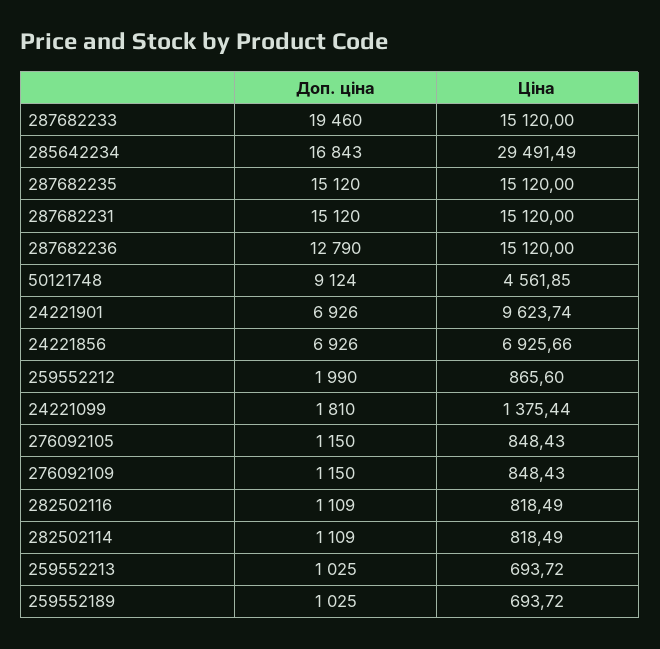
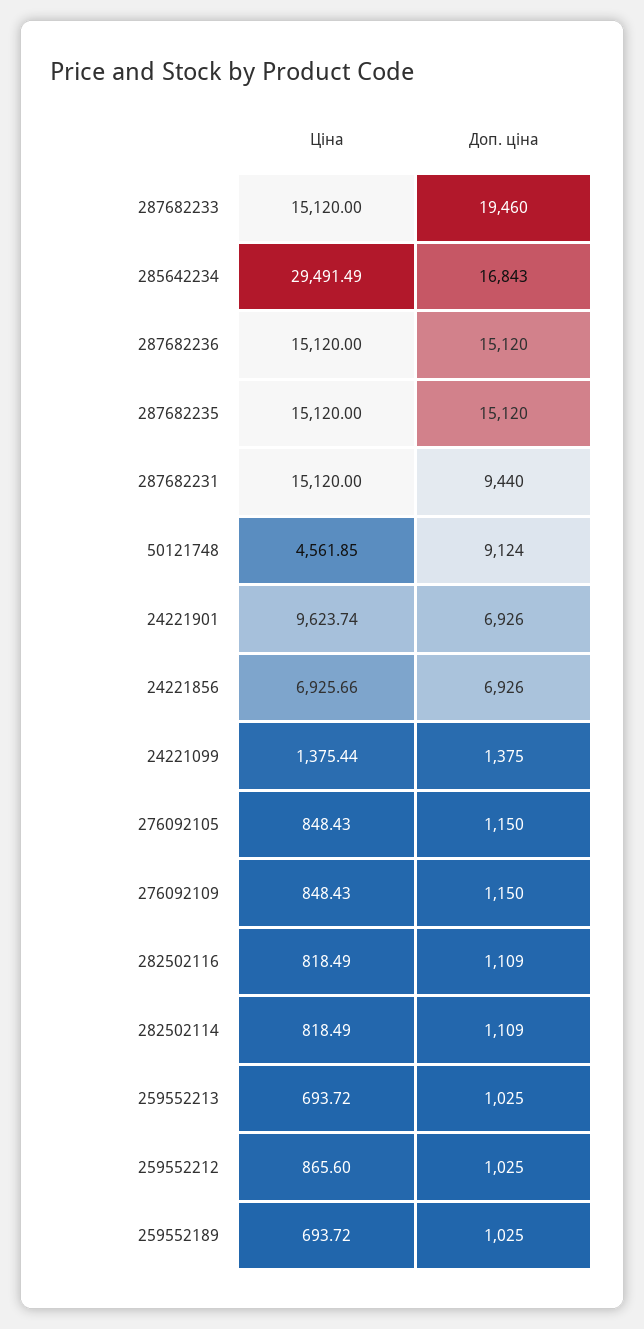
  {
    "Доп. ціна": {
      "287682233": 19460,
      "285642234": 16843,
      "287682235": 15120,
-     "287682231": 15120,
+     "287682231": 9440,
-     "287682236": 12790,
+     "287682236": 15120,
      "50121748": 9124,
      "24221901": 6926,
      "24221856": 6926,
-     "259552212": 1990,
+     "259552212": 1025,
-     "24221099": 1810,
+     "24221099": 1375,
      "276092105": 1150,
      "276092109": 1150,
      "282502116": 1109,
      "282502114": 1109,
      "259552213": 1025,
      "259552189": 1025
    },
    "Ціна": {
      "287682233": 15120,
      "285642234": 29491.49,
      "287682235": 15120,
      "287682231": 15120,
      "287682236": 15120,
      "50121748": 4561.85,
      "24221901": 9623.74,
      "24221856": 6925.66,
      "259552212": 865.6,
      "24221099": 1375.44,
      "276092105": 848.43,
      "276092109": 848.43,
      "282502116": 818.49,
      "282502114": 818.49,
      "259552213": 693.72,
      "259552189": 693.72
    }
  }

